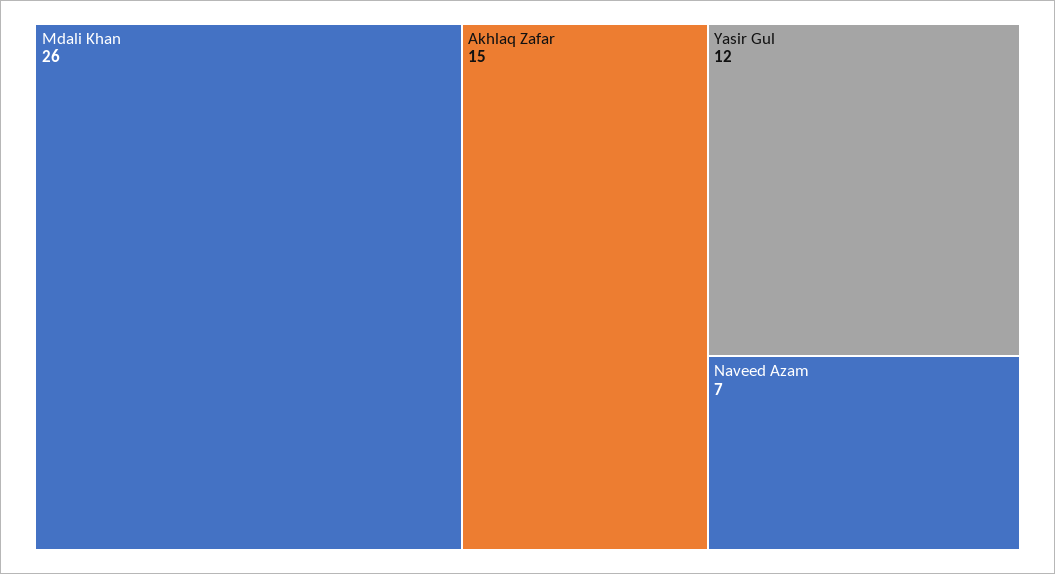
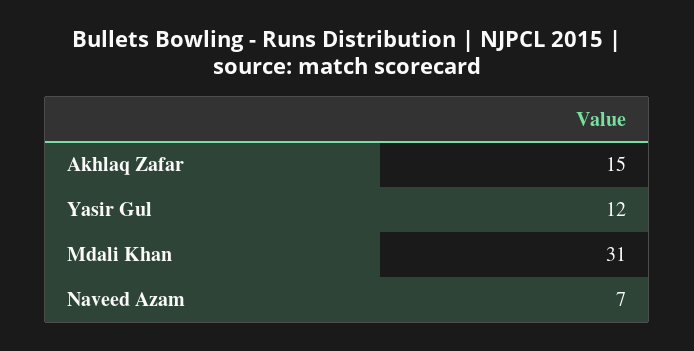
  {
-   "Mdali Khan": 26,
+   "Mdali Khan": 31,
    "Akhlaq Zafar": 15,
    "Yasir Gul": 12,
    "Naveed Azam": 7
  }

